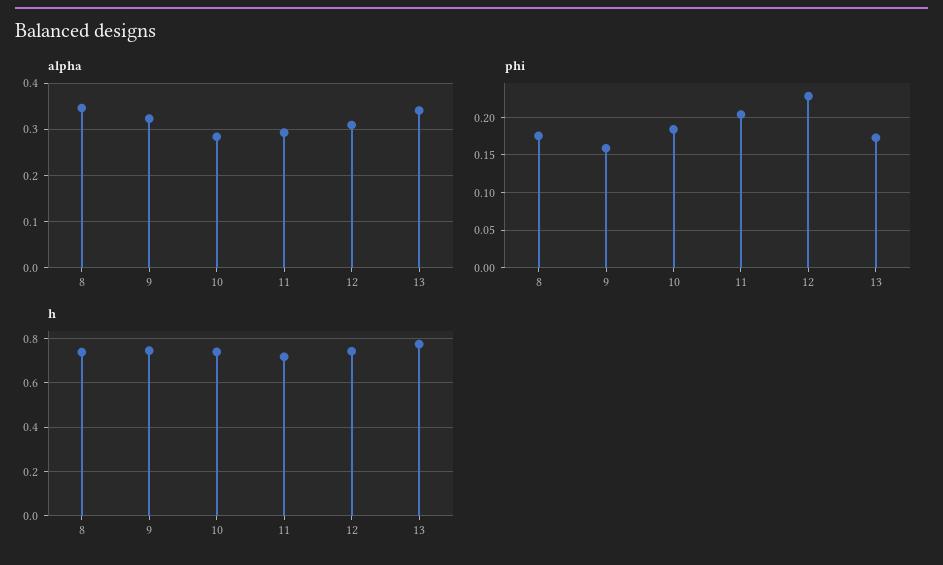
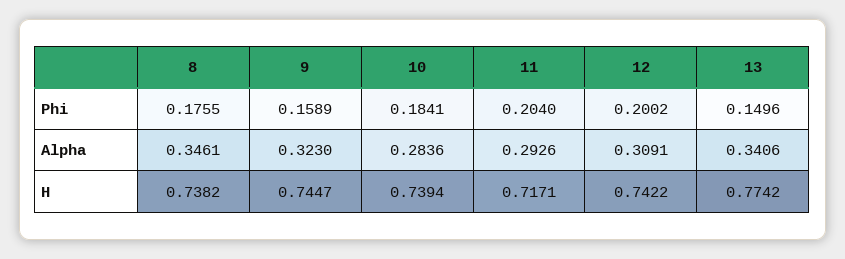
  {
    "alpha": {
      "8": 0.3461,
      "9": 0.323,
      "10": 0.2836,
      "11": 0.2926,
      "12": 0.3091,
      "13": 0.3406
    },
    "phi": {
      "8": 0.1755,
      "9": 0.1589,
      "10": 0.1841,
      "11": 0.204,
-     "12": 0.23,
+     "12": 0.2002,
-     "13": 0.17
+     "13": 0.1496
    },
    "h": {
      "8": 0.7382,
      "9": 0.7447,
      "10": 0.7394,
      "11": 0.7171,
      "12": 0.7422,
      "13": 0.7742
    }
  }

